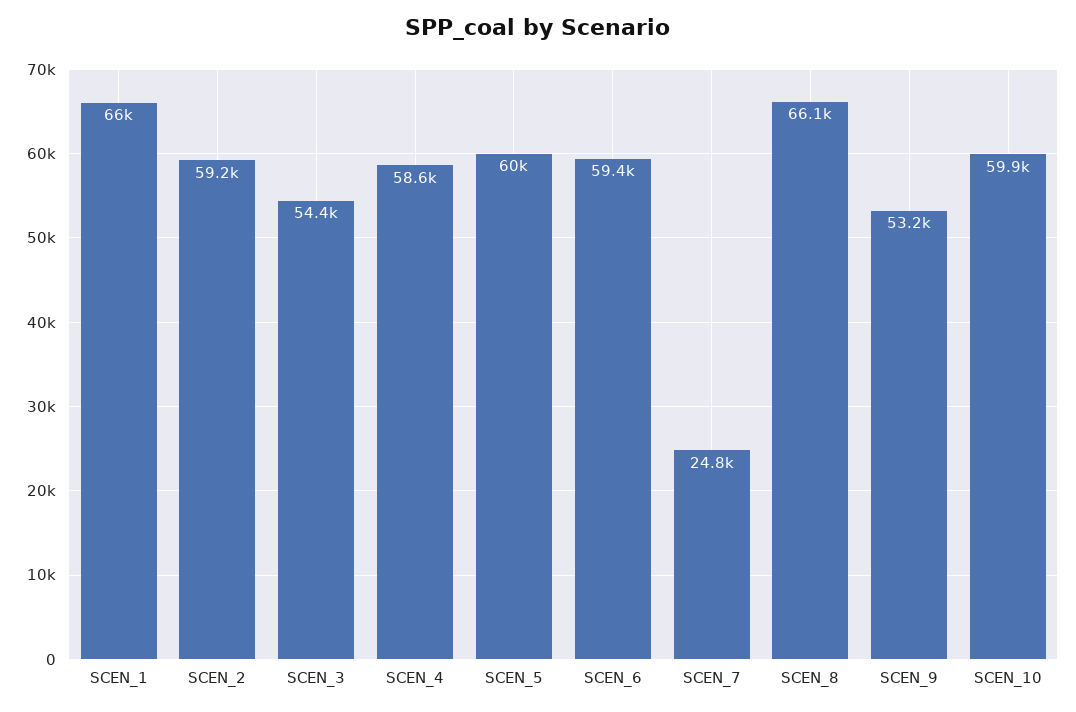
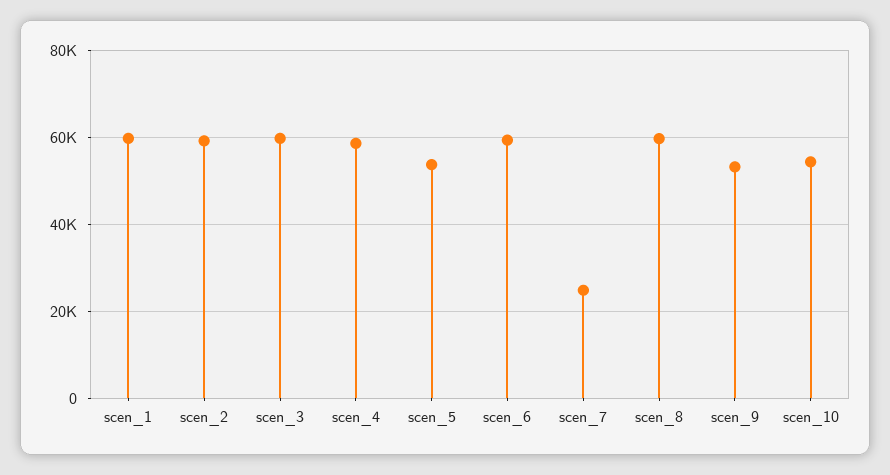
  {
-   "SCEN_1": 66000,
+   "SCEN_1": 60000,
    "SCEN_2": 59200,
-   "SCEN_3": 54400,
+   "SCEN_3": 60000,
    "SCEN_4": 58600,
-   "SCEN_5": 60000,
+   "SCEN_5": 54000,
    "SCEN_6": 59400,
    "SCEN_7": 24800,
-   "SCEN_8": 66100,
+   "SCEN_8": 60000,
    "SCEN_9": 53200,
-   "SCEN_10": 59900
+   "SCEN_10": 54000
  }

